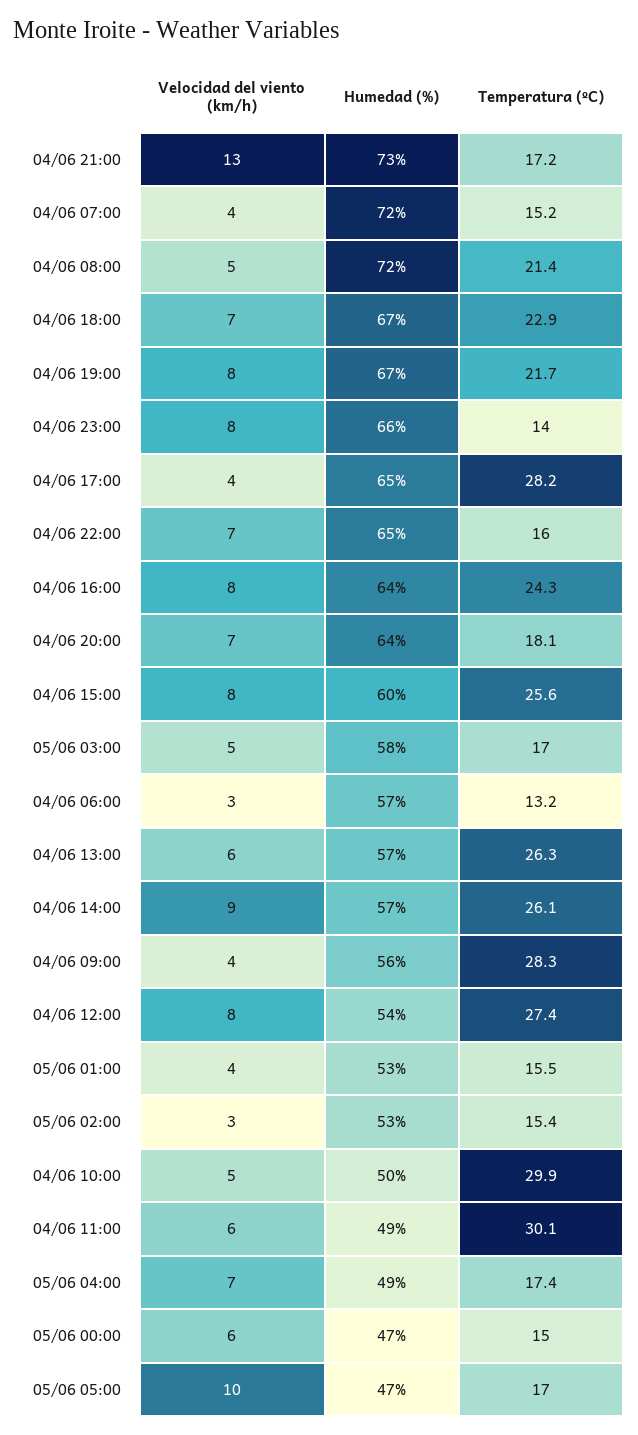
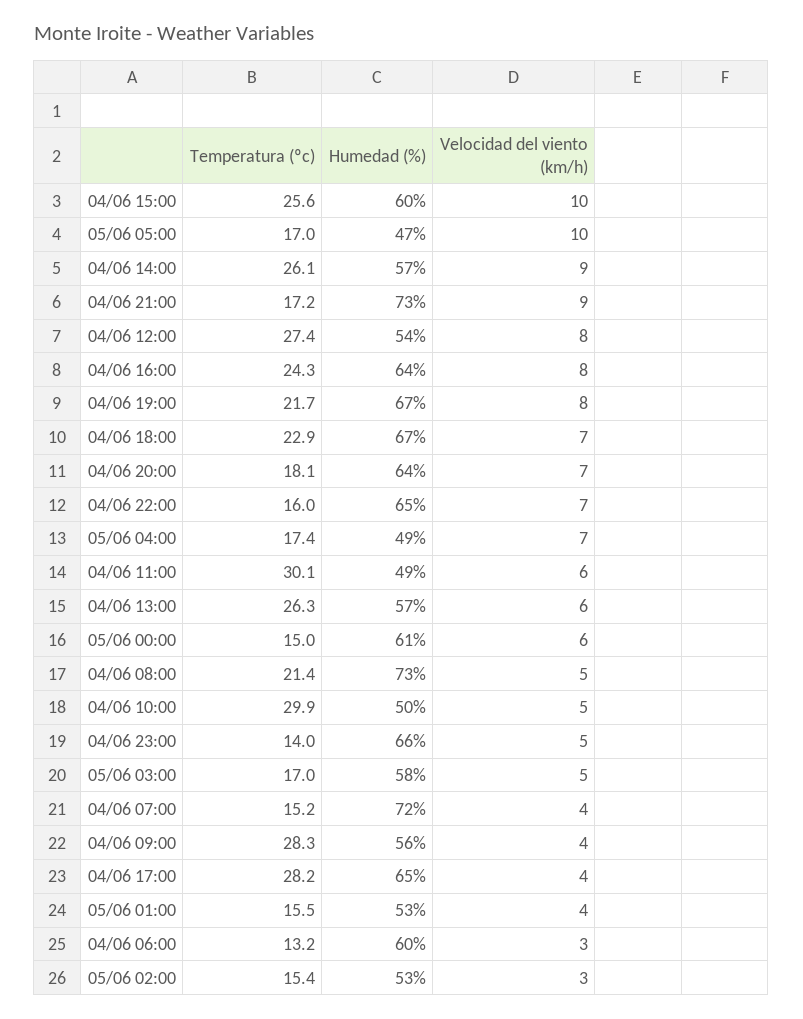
  {
    "Velocidad del viento (km/h)": {
-     "04/06 21:00": 13,
+     "04/06 21:00": 9,
      "04/06 07:00": 4,
      "04/06 08:00": 5,
      "04/06 18:00": 7,
      "04/06 19:00": 8,
-     "04/06 23:00": 8,
+     "04/06 23:00": 5,
      "04/06 17:00": 4,
      "04/06 22:00": 7,
      "04/06 16:00": 8,
      "04/06 20:00": 7,
-     "04/06 15:00": 8,
+     "04/06 15:00": 10,
      "05/06 03:00": 5,
      "04/06 06:00": 3,
      "04/06 13:00": 6,
      "04/06 14:00": 9,
      "04/06 09:00": 4,
      "04/06 12:00": 8,
      "05/06 01:00": 4,
      "05/06 02:00": 3,
      "04/06 10:00": 5,
      "04/06 11:00": 6,
      "05/06 04:00": 7,
      "05/06 00:00": 6,
      "05/06 05:00": 10
    },
    "Humedad (%)": {
      "04/06 21:00": 73,
      "04/06 07:00": 72,
-     "04/06 08:00": 72,
+     "04/06 08:00": 73,
      "04/06 18:00": 67,
      "04/06 19:00": 67,
      "04/06 23:00": 66,
      "04/06 17:00": 65,
      "04/06 22:00": 65,
      "04/06 16:00": 64,
      "04/06 20:00": 64,
      "04/06 15:00": 60,
      "05/06 03:00": 58,
-     "04/06 06:00": 57,
+     "04/06 06:00": 60,
      "04/06 13:00": 57,
      "04/06 14:00": 57,
      "04/06 09:00": 56,
      "04/06 12:00": 54,
      "05/06 01:00": 53,
      "05/06 02:00": 53,
      "04/06 10:00": 50,
      "04/06 11:00": 49,
      "05/06 04:00": 49,
-     "05/06 00:00": 47,
+     "05/06 00:00": 61,
      "05/06 05:00": 47
    },
    "Temperatura (ºC)": {
      "04/06 21:00": 17.2,
      "04/06 07:00": 15.2,
      "04/06 08:00": 21.4,
      "04/06 18:00": 22.9,
      "04/06 19:00": 21.7,
      "04/06 23:00": 14,
      "04/06 17:00": 28.2,
      "04/06 22:00": 16,
      "04/06 16:00": 24.3,
      "04/06 20:00": 18.1,
      "04/06 15:00": 25.6,
      "05/06 03:00": 17,
      "04/06 06:00": 13.2,
      "04/06 13:00": 26.3,
      "04/06 14:00": 26.1,
      "04/06 09:00": 28.3,
      "04/06 12:00": 27.4,
      "05/06 01:00": 15.5,
      "05/06 02:00": 15.4,
      "04/06 10:00": 29.9,
      "04/06 11:00": 30.1,
      "05/06 04:00": 17.4,
      "05/06 00:00": 15,
      "05/06 05:00": 17
    }
  }

